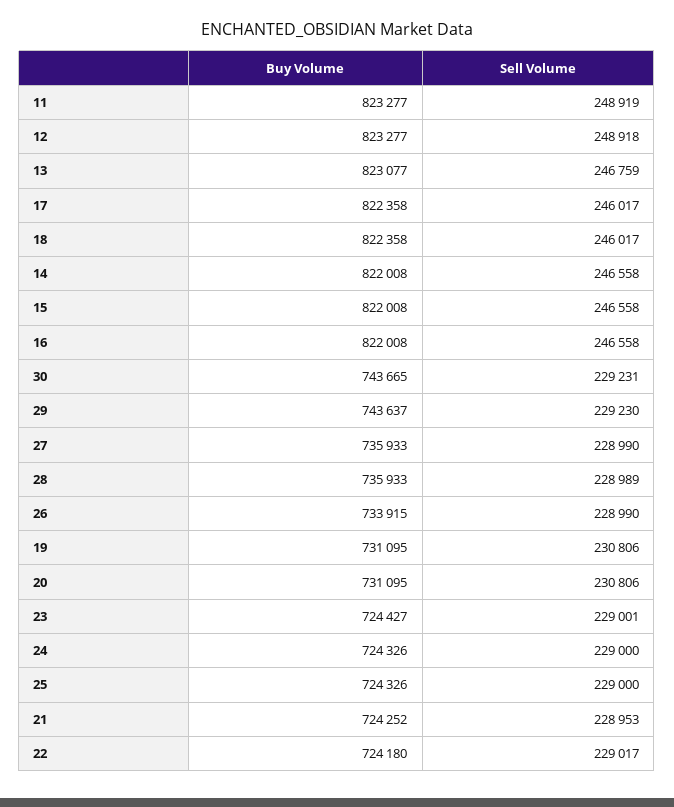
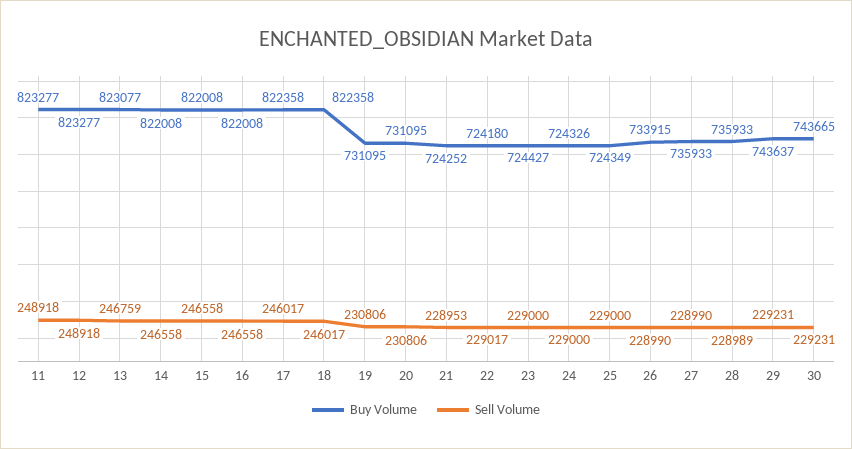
  {
    "Buy Volume": {
      "11": 823277,
      "12": 823277,
      "13": 823077,
      "17": 822358,
      "18": 822358,
      "14": 822008,
      "15": 822008,
      "16": 822008,
      "30": 743665,
      "29": 743637,
      "27": 735933,
      "28": 735933,
      "26": 733915,
      "19": 731095,
      "20": 731095,
      "23": 724427,
      "24": 724326,
-     "25": 724326,
+     "25": 724349,
      "21": 724252,
      "22": 724180
    },
    "Sell Volume": {
-     "11": 248919,
+     "11": 248918,
      "12": 248918,
      "13": 246759,
      "17": 246017,
      "18": 246017,
      "14": 246558,
      "15": 246558,
      "16": 246558,
      "30": 229231,
-     "29": 229230,
+     "29": 229231,
      "27": 228990,
      "28": 228989,
      "26": 228990,
      "19": 230806,
      "20": 230806,
-     "23": 229001,
+     "23": 229000,
      "24": 229000,
      "25": 229000,
      "21": 228953,
      "22": 229017
    }
  }

